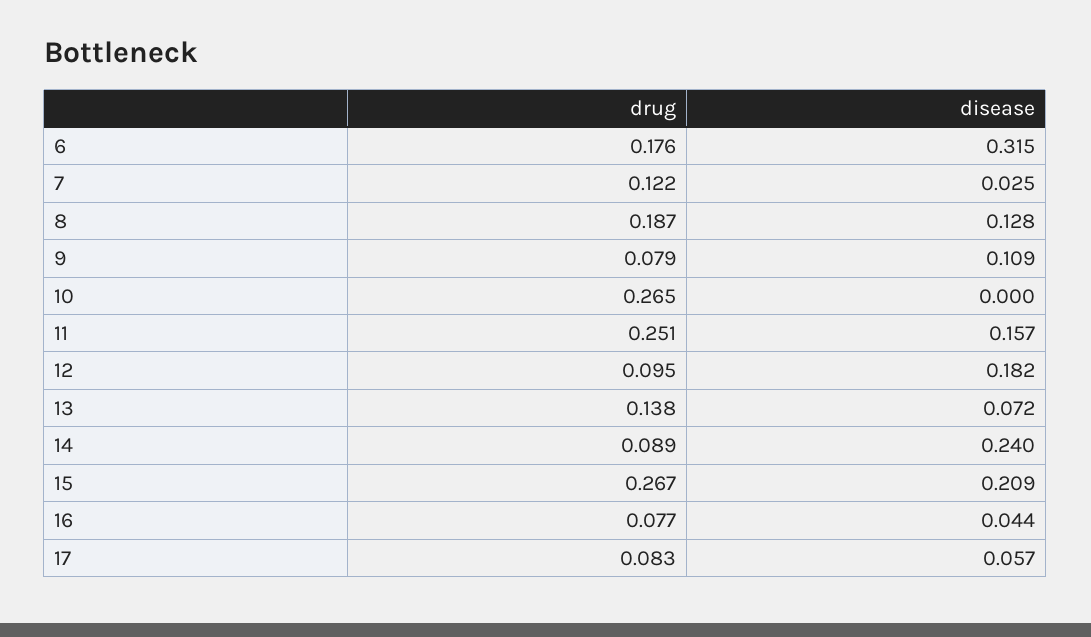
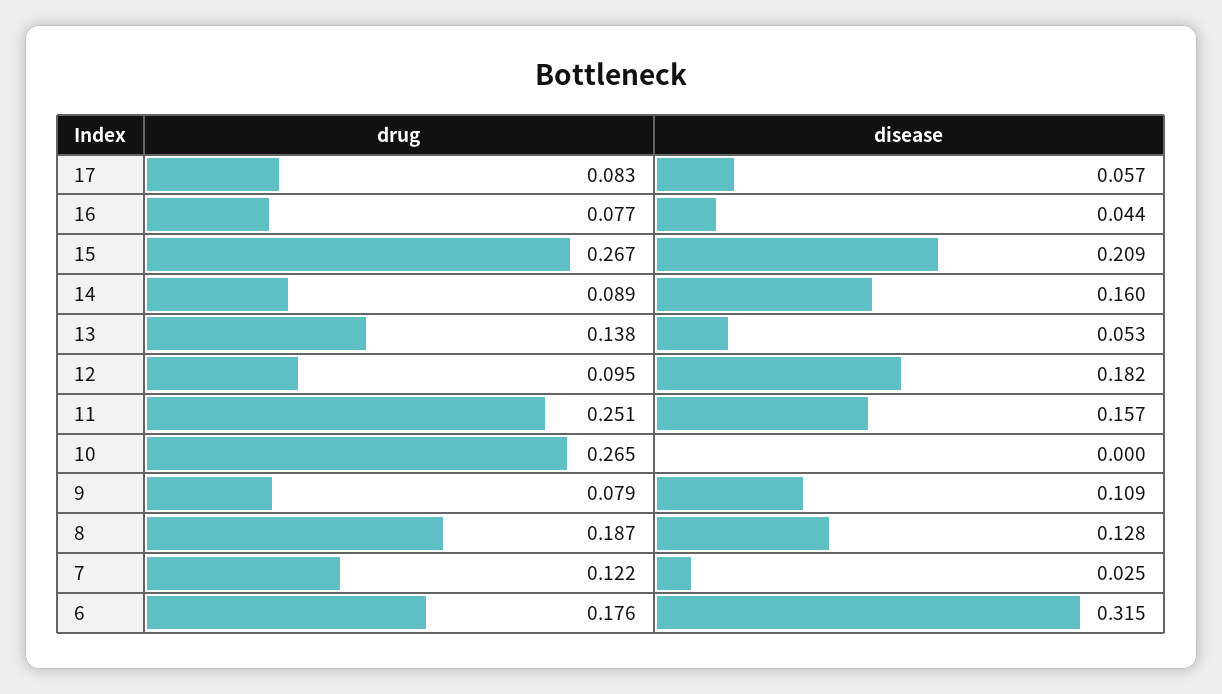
  {
    "drug": {
      "6": 0.176,
      "7": 0.122,
      "8": 0.187,
      "9": 0.079,
      "10": 0.265,
      "11": 0.251,
      "12": 0.095,
      "13": 0.138,
      "14": 0.089,
      "15": 0.267,
      "16": 0.077,
      "17": 0.083
    },
    "disease": {
      "6": 0.315,
      "7": 0.025,
      "8": 0.128,
      "9": 0.109,
      "10": 0,
      "11": 0.157,
      "12": 0.182,
-     "13": 0.072,
+     "13": 0.053,
-     "14": 0.24,
+     "14": 0.16,
      "15": 0.209,
      "16": 0.044,
      "17": 0.057
    }
  }

